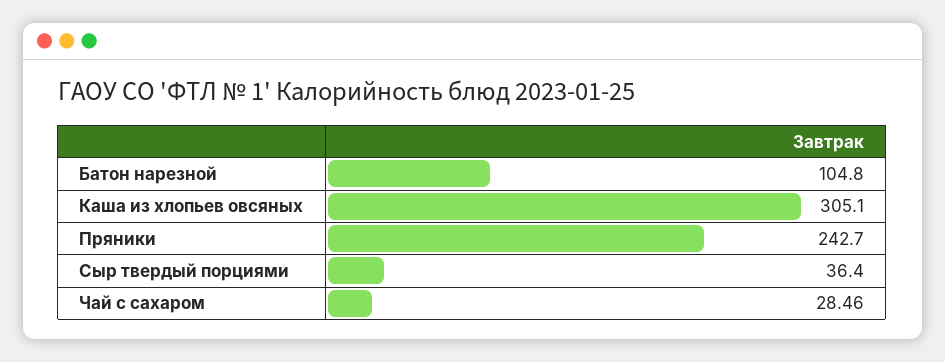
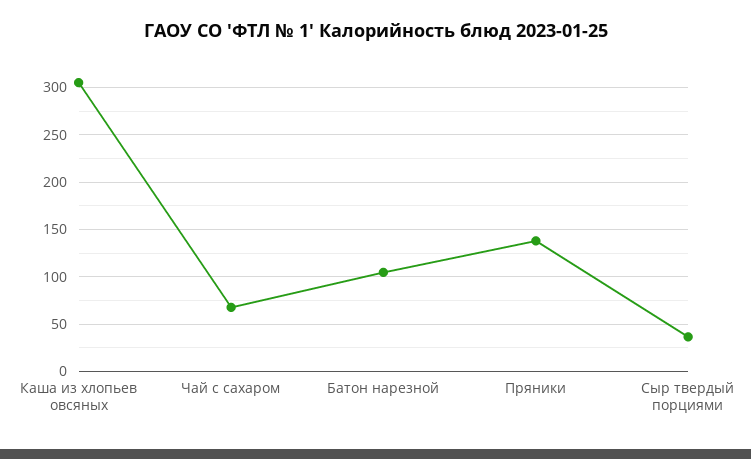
  {
    "Батон нарезной": 104.8,
    "Каша из хлопьев овсяных": 305.1,
-   "Пряники": 242.7,
+   "Пряники": 140,
    "Сыр твердый порциями": 36.4,
-   "Чай с сахаром": 28.46
+   "Чай с сахаром": 70
  }

